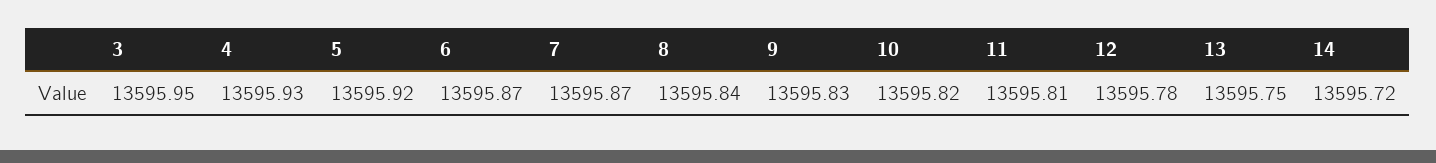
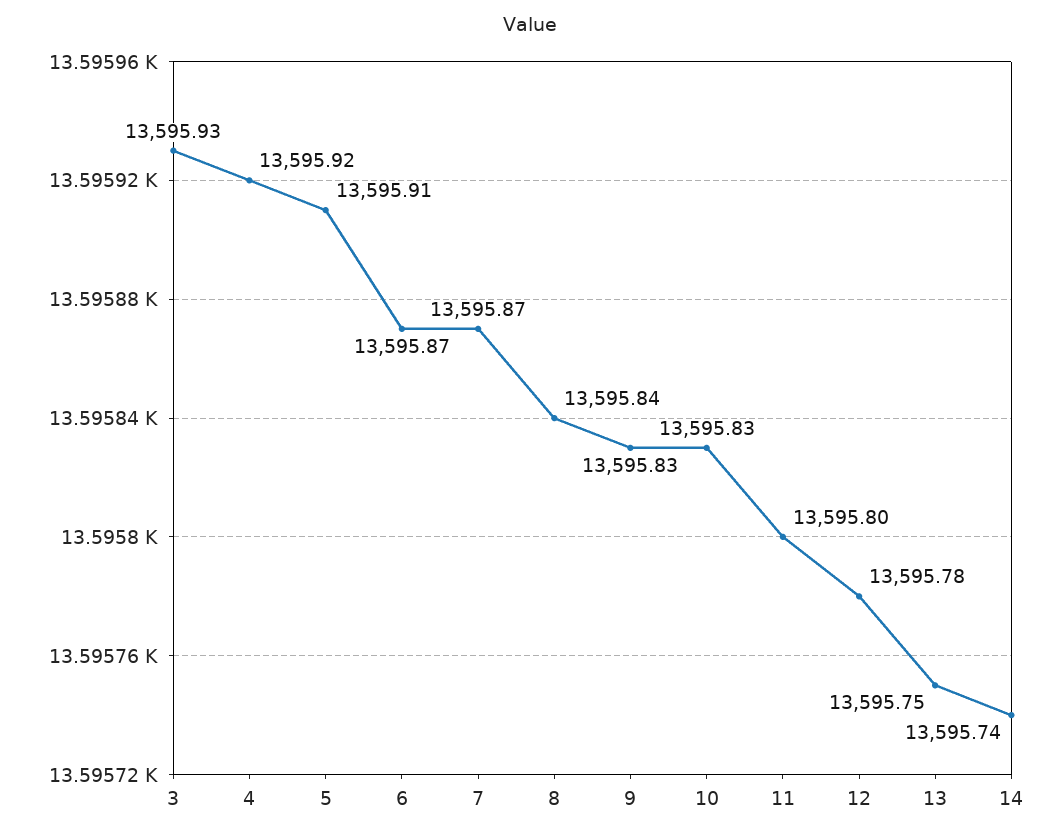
  {
-   "3": 13595.95,
+   "3": 13595.93,
-   "4": 13595.93,
+   "4": 13595.92,
-   "5": 13595.92,
+   "5": 13595.91,
    "6": 13595.87,
    "7": 13595.87,
    "8": 13595.84,
    "9": 13595.83,
-   "10": 13595.82,
+   "10": 13595.83,
-   "11": 13595.81,
+   "11": 13595.8,
    "12": 13595.78,
    "13": 13595.75,
-   "14": 13595.72
+   "14": 13595.74
  }

